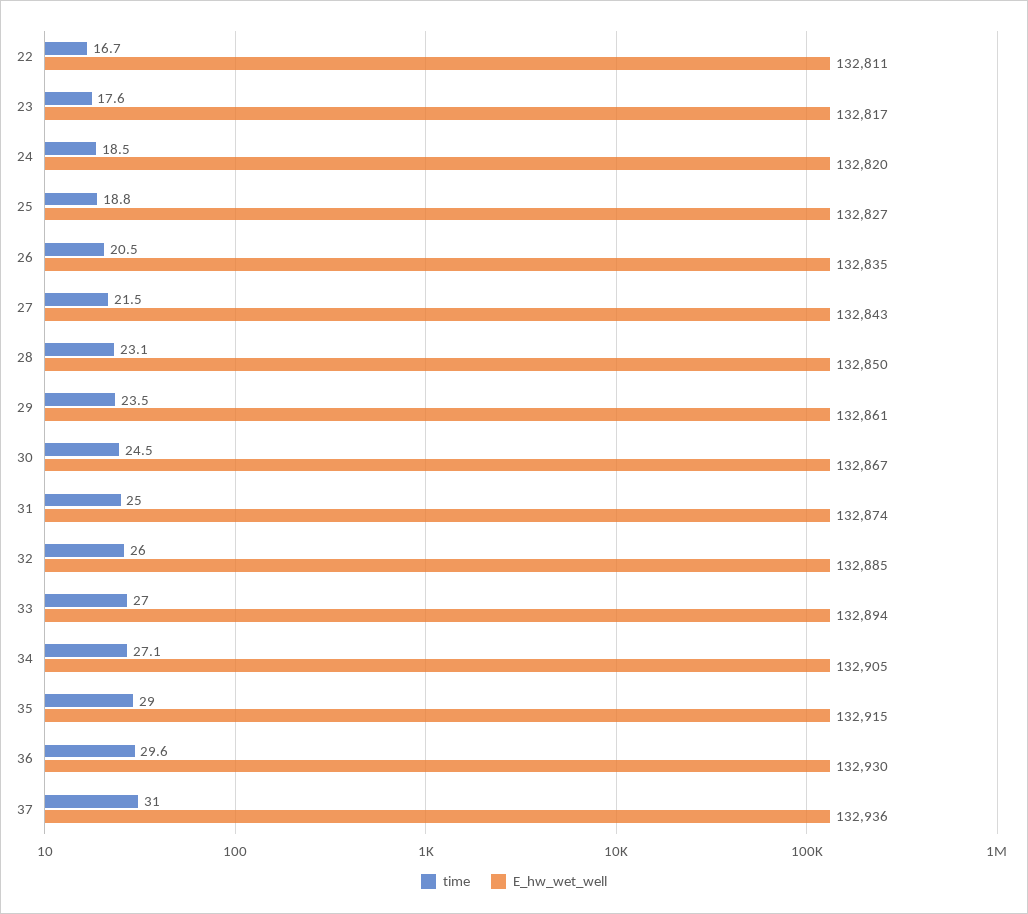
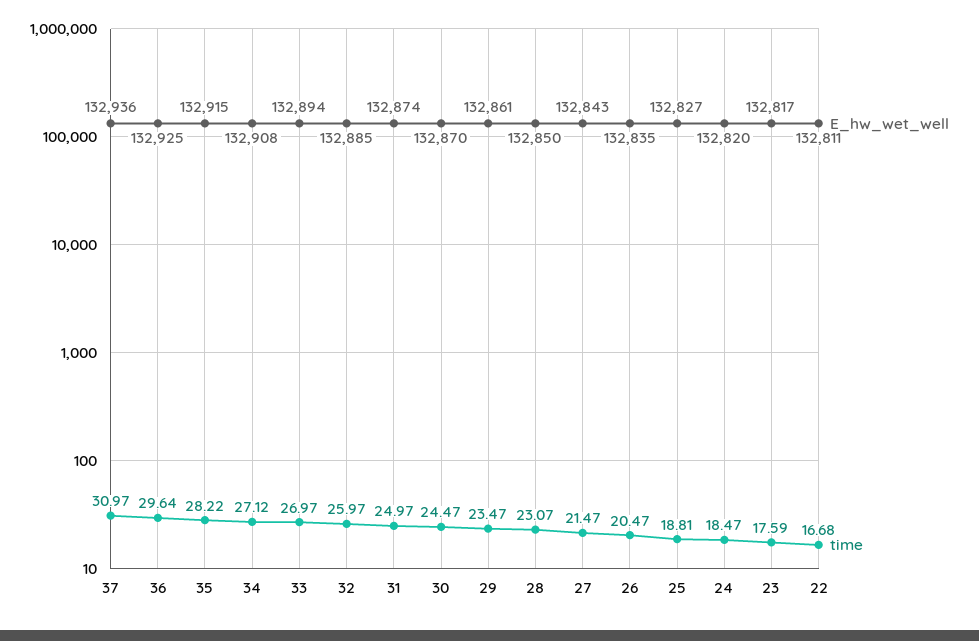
  {
    "time": {
      "22": 16.68,
      "23": 17.59,
      "24": 18.47,
      "25": 18.81,
      "26": 20.47,
      "27": 21.47,
      "28": 23.07,
      "29": 23.47,
      "30": 24.47,
      "31": 24.97,
      "32": 25.97,
      "33": 26.97,
      "34": 27.12,
-     "35": 29,
+     "35": 28.22,
      "36": 29.64,
      "37": 30.97
    },
    "E_hw_wet_well": {
      "22": 132811,
      "23": 132817,
      "24": 132820,
      "25": 132827,
      "26": 132835,
      "27": 132843,
      "28": 132850,
      "29": 132861,
-     "30": 132867,
+     "30": 132870,
      "31": 132874,
      "32": 132885,
      "33": 132894,
-     "34": 132905,
+     "34": 132908,
      "35": 132915,
-     "36": 132930,
+     "36": 132925,
      "37": 132936
    }
  }

